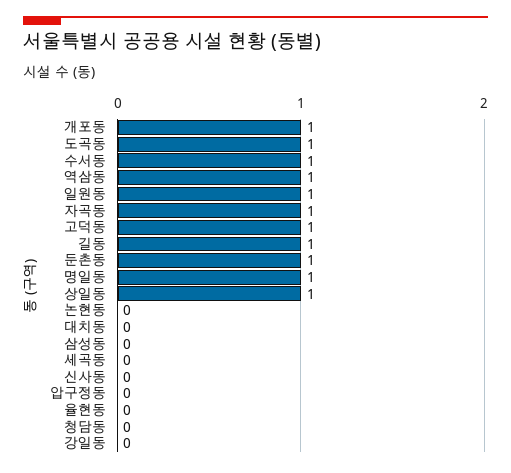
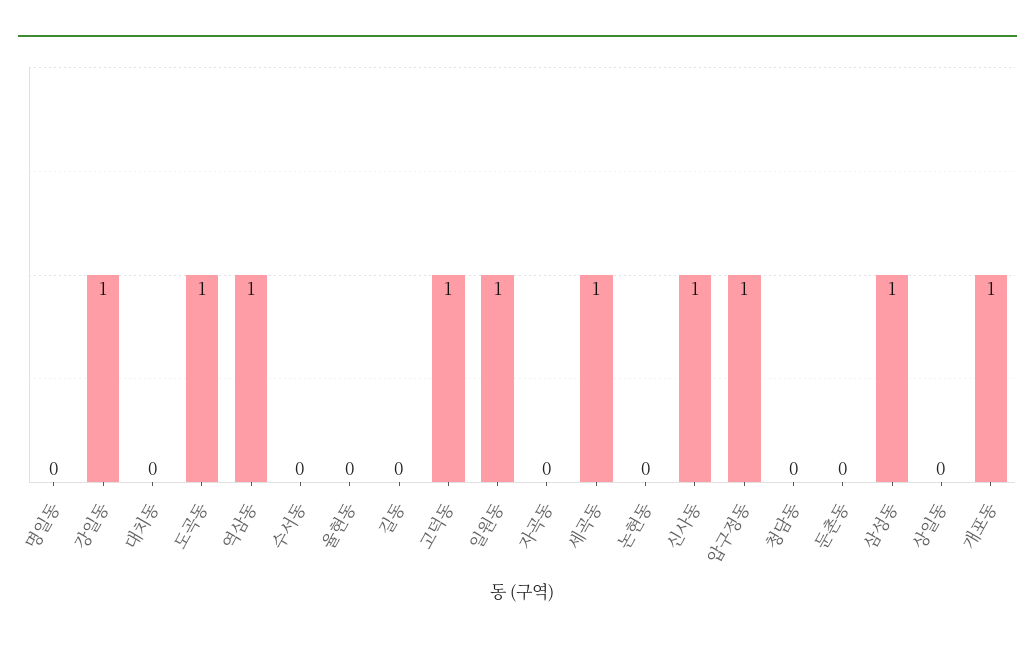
  {
    "개포동": 1,
    "도곡동": 1,
-   "수서동": 1,
+   "수서동": 0,
    "역삼동": 1,
    "일원동": 1,
-   "자곡동": 1,
+   "자곡동": 0,
    "고덕동": 1,
-   "길동": 1,
+   "길동": 0,
-   "둔촌동": 1,
+   "둔촌동": 0,
-   "명일동": 1,
+   "명일동": 0,
-   "상일동": 1,
+   "상일동": 0,
    "논현동": 0,
    "대치동": 0,
-   "삼성동": 0,
+   "삼성동": 1,
-   "세곡동": 0,
+   "세곡동": 1,
-   "신사동": 0,
+   "신사동": 1,
-   "압구정동": 0,
+   "압구정동": 1,
    "율현동": 0,
    "청담동": 0,
-   "강일동": 0
+   "강일동": 1
  }

